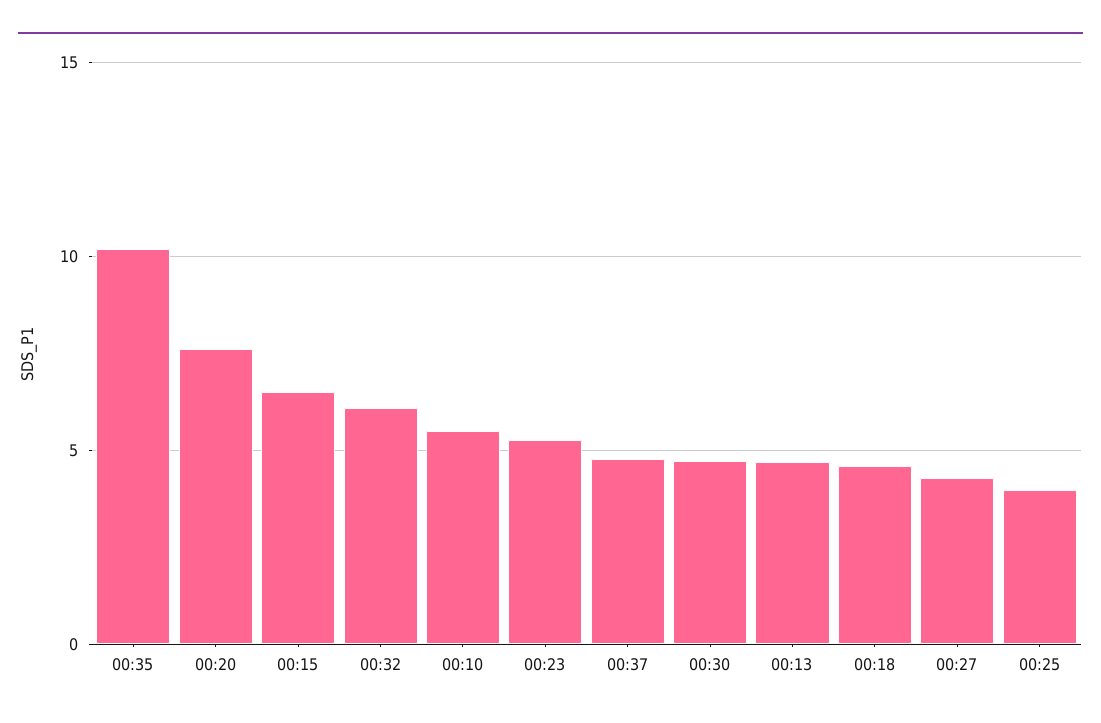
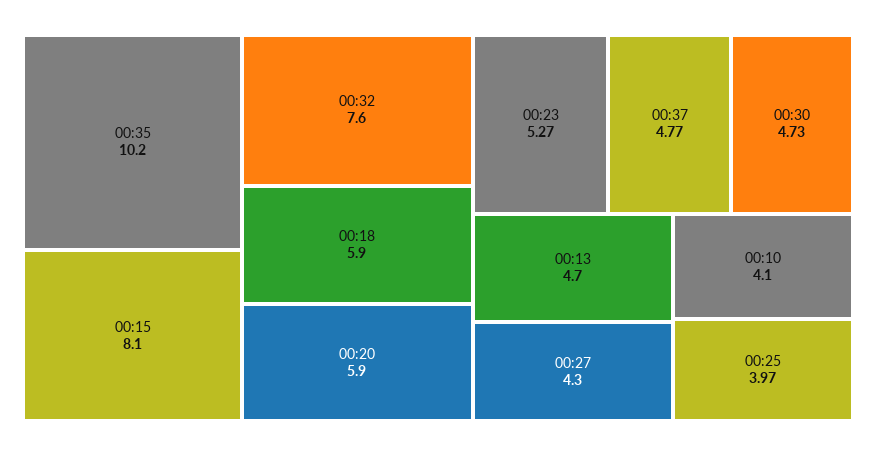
  {
    "00:35": 10.2,
-   "00:20": 7.5,
+   "00:20": 5.9,
-   "00:15": 6.5,
+   "00:15": 8.1,
-   "00:32": 6,
+   "00:32": 7.6,
-   "00:10": 5.5,
+   "00:10": 4.1,
    "00:23": 5.27,
    "00:37": 4.77,
    "00:30": 4.73,
    "00:13": 4.7,
-   "00:18": 4.5,
+   "00:18": 5.9,
    "00:27": 4.3,
    "00:25": 3.97
  }

